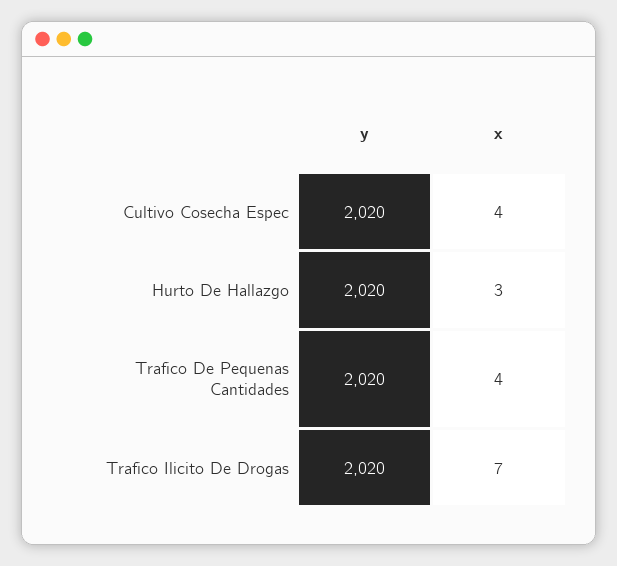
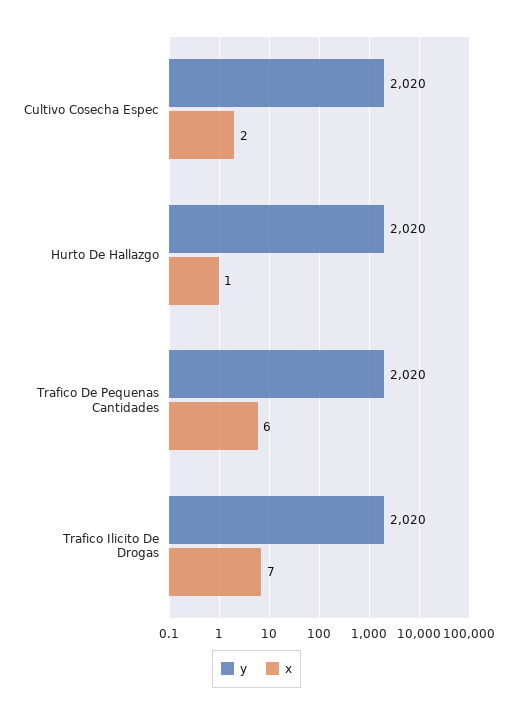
  {
    "y": {
      "Cultivo Cosecha Espec": 2020,
      "Hurto De Hallazgo": 2020,
      "Trafico De Pequenas Cantidades": 2020,
      "Trafico Ilicito De Drogas": 2020
    },
    "x": {
-     "Cultivo Cosecha Espec": 4,
+     "Cultivo Cosecha Espec": 2,
-     "Hurto De Hallazgo": 3,
+     "Hurto De Hallazgo": 1,
-     "Trafico De Pequenas Cantidades": 4,
+     "Trafico De Pequenas Cantidades": 6,
      "Trafico Ilicito De Drogas": 7
    }
  }

